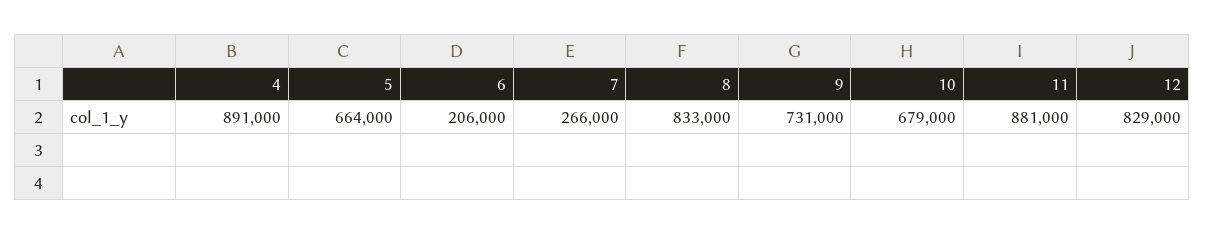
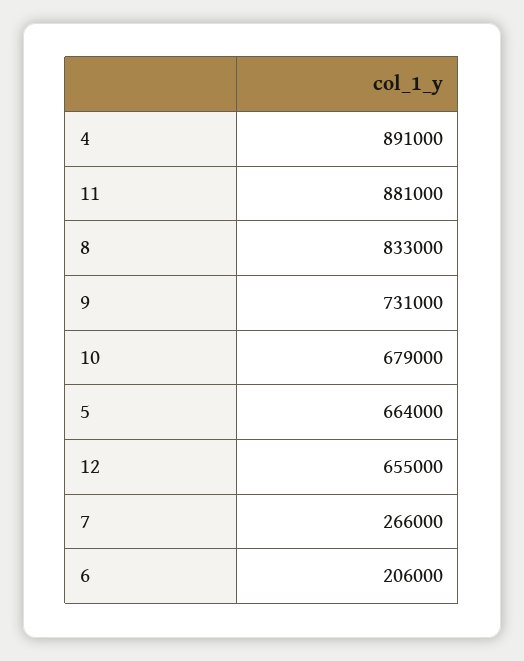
  {
    "4": 891000,
    "5": 664000,
    "6": 206000,
    "7": 266000,
    "8": 833000,
    "9": 731000,
    "10": 679000,
    "11": 881000,
-   "12": 829000
+   "12": 655000
  }

